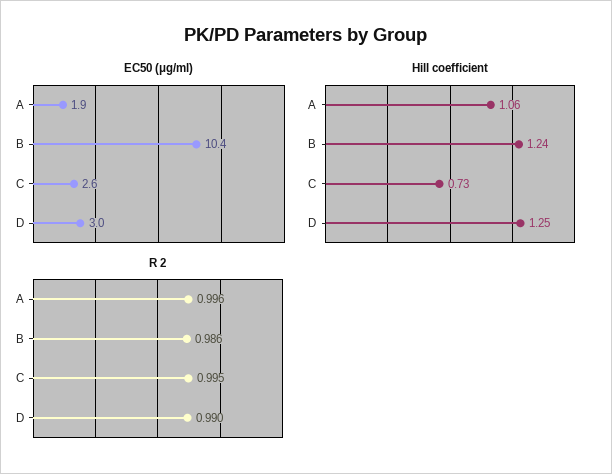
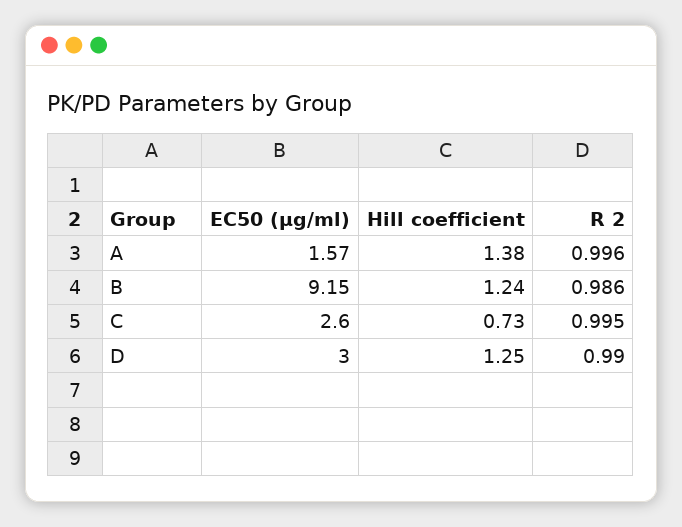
  {
    "EC50 (μg/ml)": {
-     "A": 1.9,
+     "A": 1.57,
-     "B": 10.4,
+     "B": 9.15,
      "C": 2.6,
      "D": 3
    },
    "Hill coefficient": {
-     "A": 1.06,
+     "A": 1.38,
      "B": 1.24,
      "C": 0.73,
      "D": 1.25
    },
    "R 2": {
      "A": 0.996,
      "B": 0.986,
      "C": 0.995,
      "D": 0.99
    }
  }

